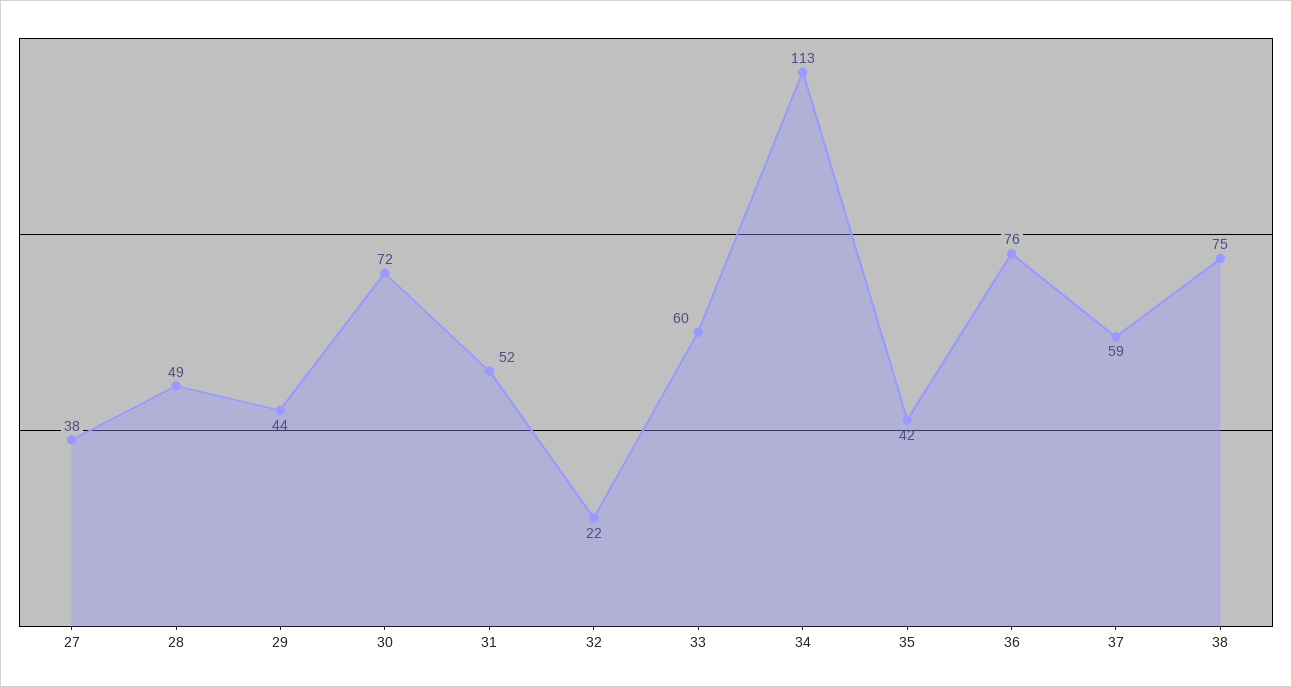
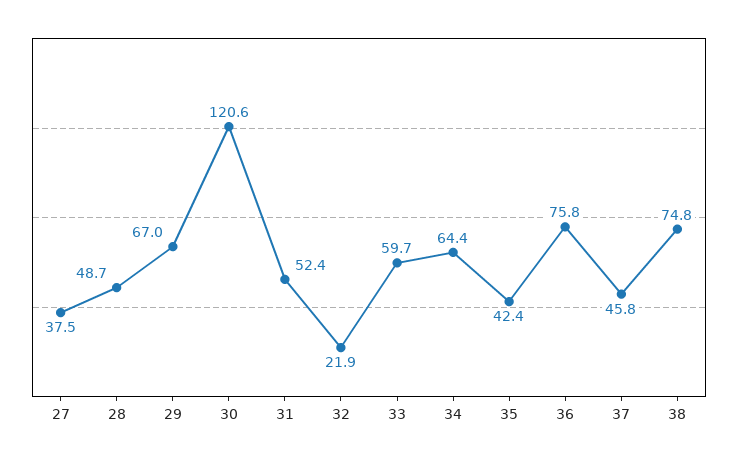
  {
    "27": 37.5,
    "28": 48.7,
-   "29": 44,
+   "29": 67,
-   "30": 72,
+   "30": 120.6,
    "31": 52.4,
    "32": 21.9,
    "33": 59.7,
-   "34": 113,
+   "34": 64.4,
    "35": 42.4,
    "36": 75.8,
-   "37": 59,
+   "37": 45.8,
    "38": 74.8
  }

